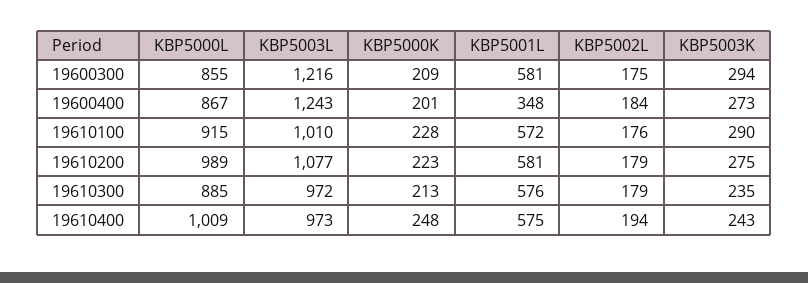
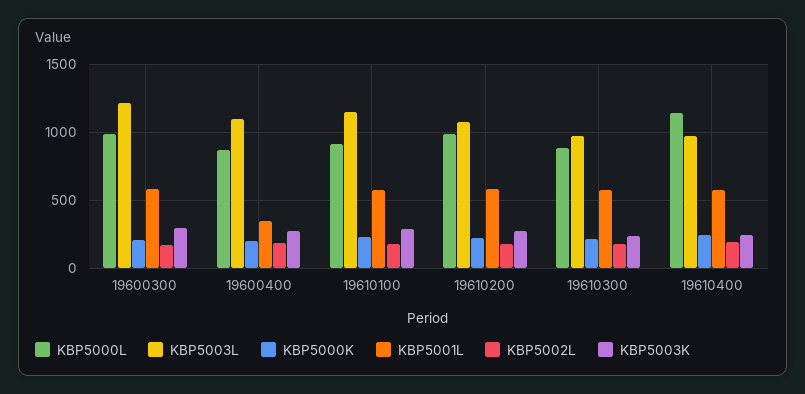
  {
    "KBP5000L": {
-     "19600300": 855,
+     "19600300": 1000,
      "19600400": 867,
      "19610100": 915,
      "19610200": 989,
      "19610300": 885,
-     "19610400": 1009
+     "19610400": 1150
    },
    "KBP5003L": {
      "19600300": 1216,
-     "19600400": 1243,
+     "19600400": 1100,
-     "19610100": 1010,
+     "19610100": 1150,
      "19610200": 1077,
      "19610300": 972,
      "19610400": 973
    },
    "KBP5000K": {
      "19600300": 209,
      "19600400": 201,
      "19610100": 228,
      "19610200": 223,
      "19610300": 213,
      "19610400": 248
    },
    "KBP5001L": {
      "19600300": 581,
      "19600400": 348,
      "19610100": 572,
      "19610200": 581,
      "19610300": 576,
      "19610400": 575
    },
    "KBP5002L": {
      "19600300": 175,
      "19600400": 184,
      "19610100": 176,
      "19610200": 179,
      "19610300": 179,
      "19610400": 194
    },
    "KBP5003K": {
      "19600300": 294,
      "19600400": 273,
      "19610100": 290,
      "19610200": 275,
      "19610300": 235,
      "19610400": 243
    }
  }

